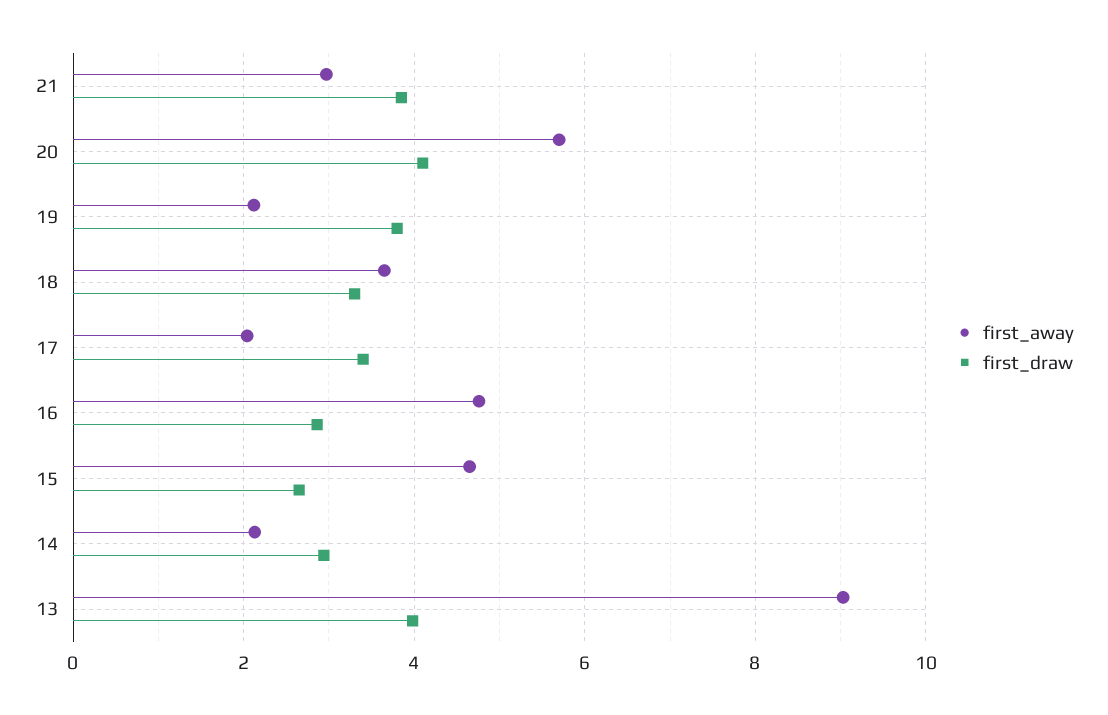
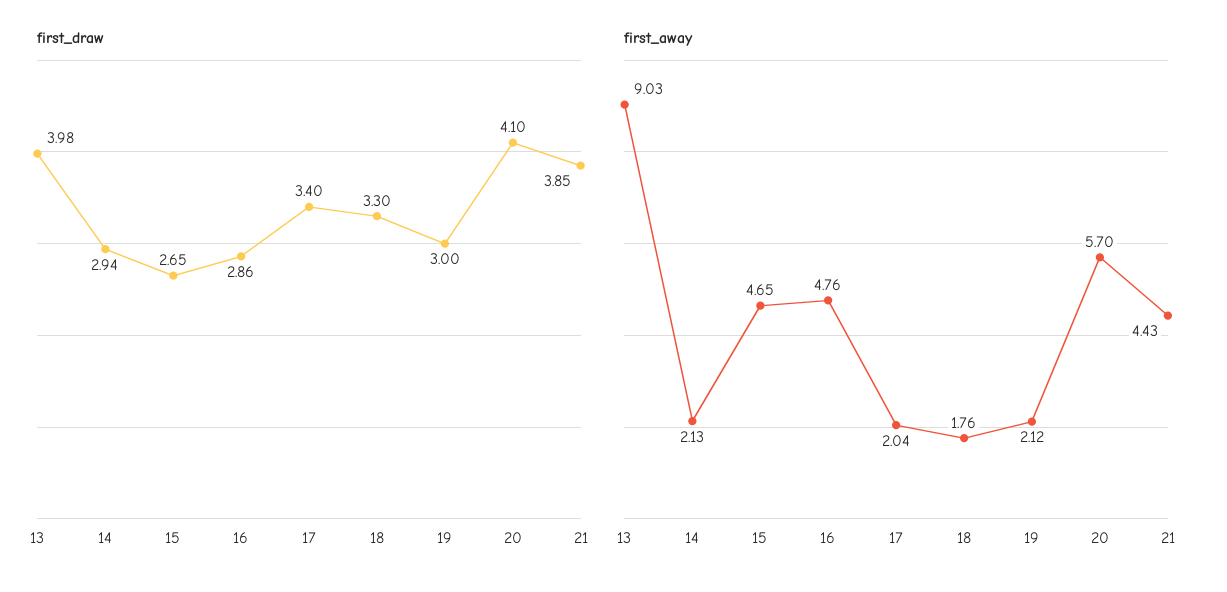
  {
    "first_away": {
-     "21": 3,
+     "21": 4.43,
      "20": 5.7,
      "19": 2.12,
-     "18": 3.6,
+     "18": 1.76,
      "17": 2.04,
      "16": 4.76,
      "15": 4.65,
      "14": 2.13,
      "13": 9.03
    },
    "first_draw": {
      "21": 3.85,
      "20": 4.1,
-     "19": 3.8,
+     "19": 3,
      "18": 3.3,
      "17": 3.4,
      "16": 2.86,
      "15": 2.65,
      "14": 2.94,
      "13": 3.98
    }
  }

